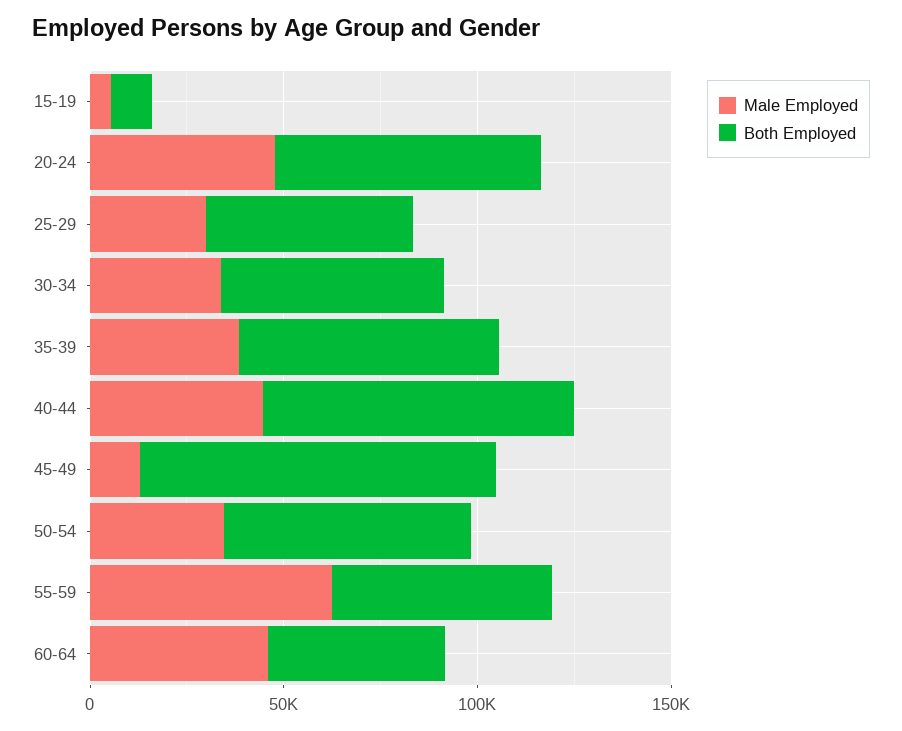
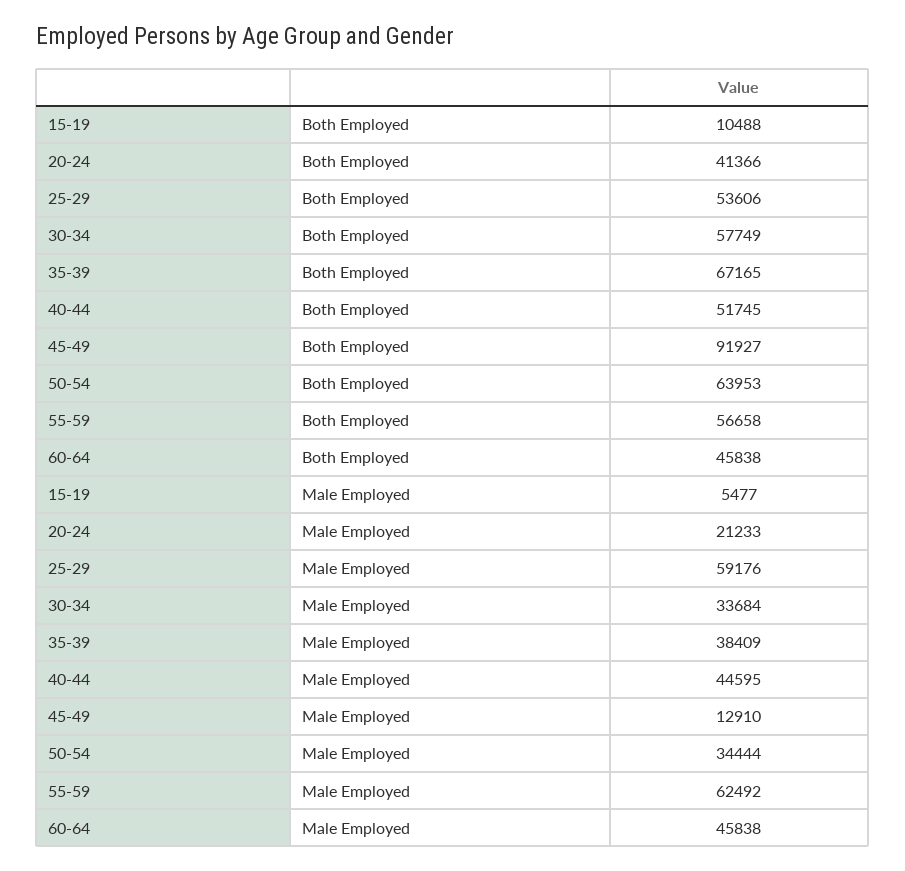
  {
    "Male Employed": {
      "15-19": 5477,
-     "20-24": 50000,
+     "20-24": 21233,
-     "25-29": 30000,
+     "25-29": 59176,
      "30-34": 33684,
      "35-39": 38409,
      "40-44": 44595,
      "45-49": 12910,
      "50-54": 34444,
      "55-59": 62492,
      "60-64": 45838
    },
    "Both Employed": {
      "15-19": 10488,
-     "20-24": 70000,
+     "20-24": 41366,
      "25-29": 53606,
      "30-34": 57749,
      "35-39": 67165,
-     "40-44": 80000,
+     "40-44": 51745,
      "45-49": 91927,
      "50-54": 63953,
      "55-59": 56658,
      "60-64": 45838
    }
  }

